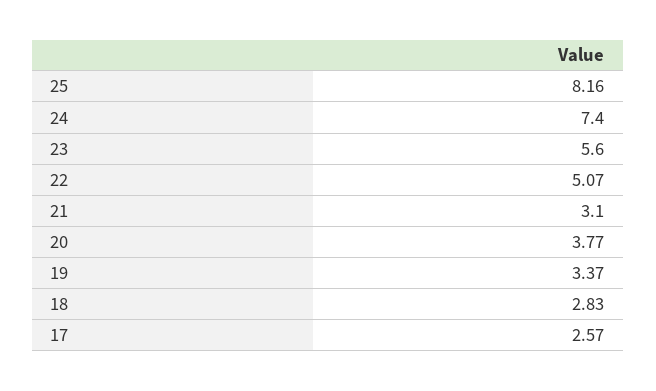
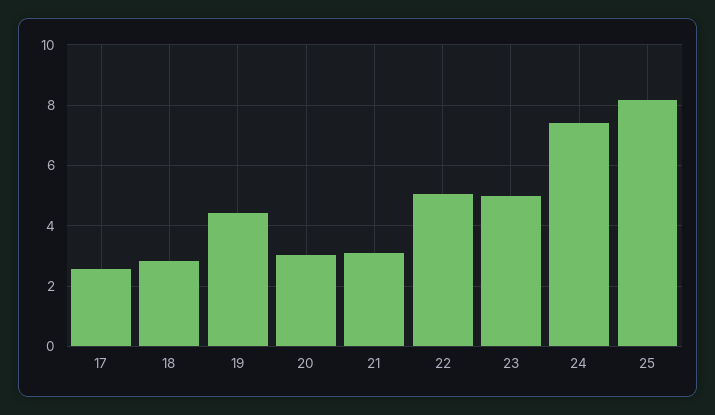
  {
    "25": 8.16,
    "24": 7.4,
-   "23": 5.6,
+   "23": 5,
    "22": 5.07,
    "21": 3.1,
-   "20": 3.77,
+   "20": 3,
-   "19": 3.37,
+   "19": 4.4,
    "18": 2.83,
    "17": 2.57
  }

